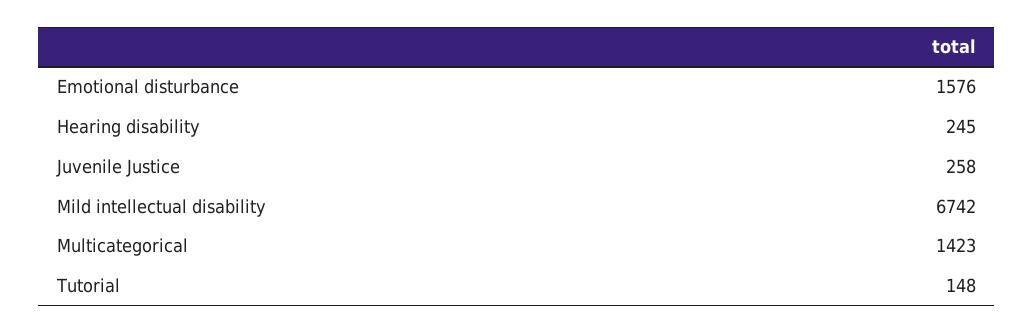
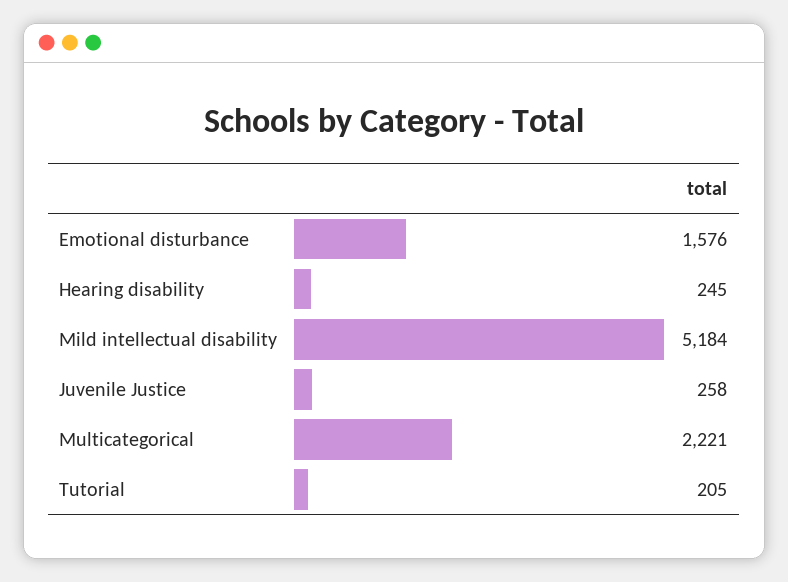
  {
    "Emotional disturbance": 1576,
    "Hearing disability": 245,
    "Juvenile Justice": 258,
-   "Mild intellectual disability": 6742,
+   "Mild intellectual disability": 5184,
-   "Multicategorical": 1423,
+   "Multicategorical": 2221,
-   "Tutorial": 148
+   "Tutorial": 205
  }

